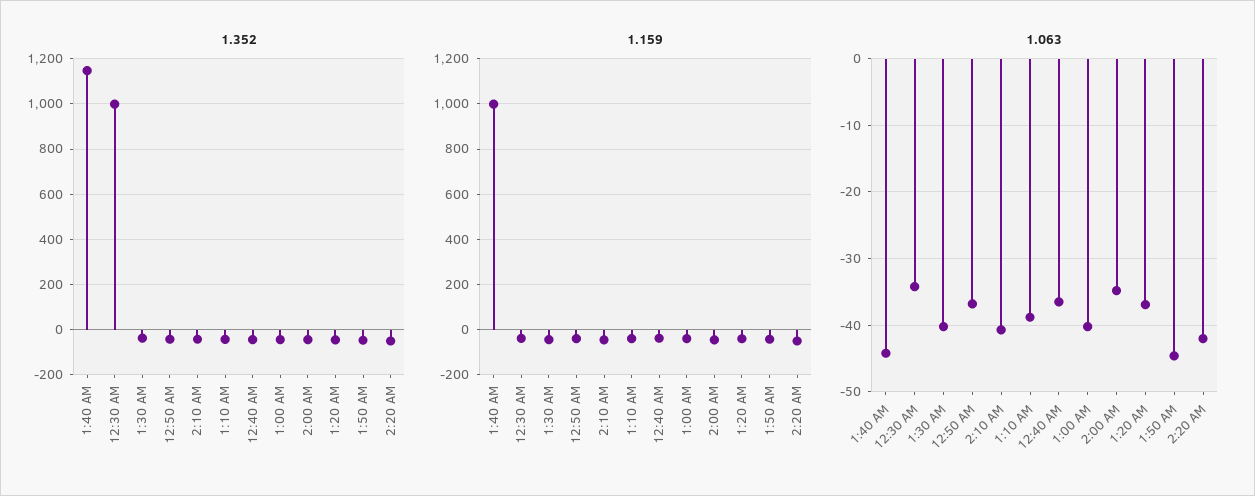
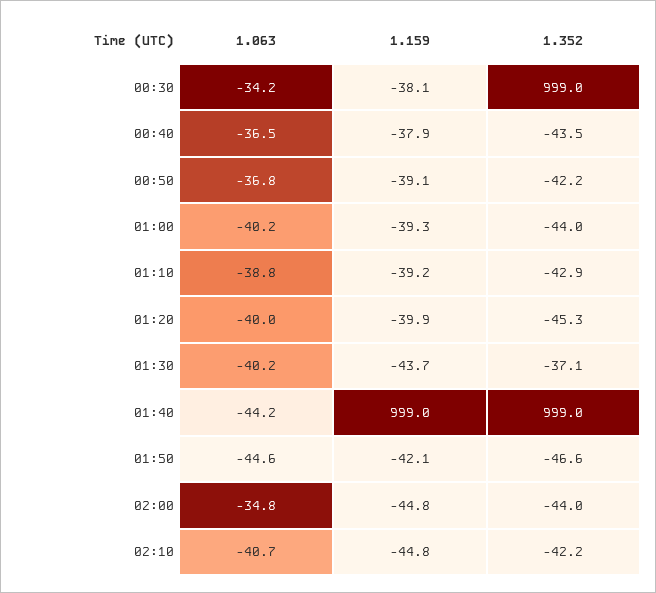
  {
    "1.352": {
-     "1:40 AM": 1150,
+     "1:40 AM": 999,
      "12:30 AM": 999,
      "1:30 AM": -37.1,
      "12:50 AM": -42.2,
      "2:10 AM": -42.2,
      "1:10 AM": -42.9,
      "12:40 AM": -43.5,
      "1:00 AM": -44,
      "2:00 AM": -44,
      "1:20 AM": -45.3,
-     "1:50 AM": -46.6,
+     "1:50 AM": -46.6
-     "2:20 AM": -50
    },
    "1.159": {
      "1:40 AM": 999,
      "12:30 AM": -38.1,
      "1:30 AM": -43.7,
      "12:50 AM": -39.1,
      "2:10 AM": -44.8,
      "1:10 AM": -39.2,
      "12:40 AM": -37.9,
      "1:00 AM": -39.3,
      "2:00 AM": -44.8,
      "1:20 AM": -39.9,
-     "1:50 AM": -42.1,
+     "1:50 AM": -42.1
-     "2:20 AM": -50
    },
    "1.063": {
      "1:40 AM": -44.2,
      "12:30 AM": -34.2,
      "1:30 AM": -40.2,
      "12:50 AM": -36.8,
      "2:10 AM": -40.7,
      "1:10 AM": -38.8,
      "12:40 AM": -36.5,
      "1:00 AM": -40.2,
      "2:00 AM": -34.8,
-     "1:20 AM": -37,
+     "1:20 AM": -40,
-     "1:50 AM": -44.6,
+     "1:50 AM": -44.6
-     "2:20 AM": -42
    }
  }

